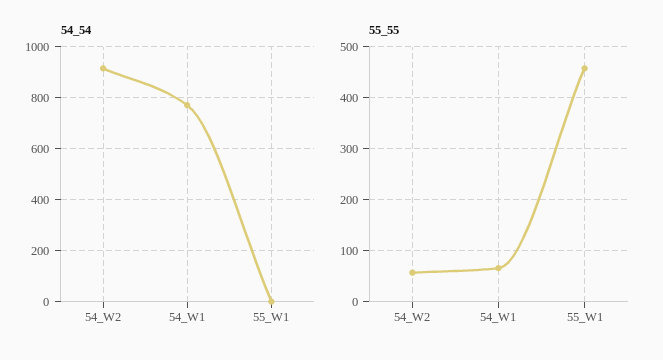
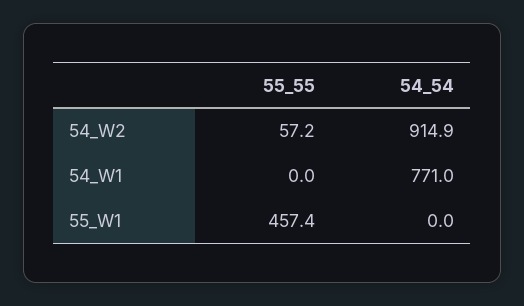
  {
    "54_54": {
      "54_W2": 914.9,
      "54_W1": 771,
      "55_W1": 0
    },
    "55_55": {
      "54_W2": 57.2,
-     "54_W1": 60,
+     "54_W1": 0,
      "55_W1": 457.4
    }
  }

